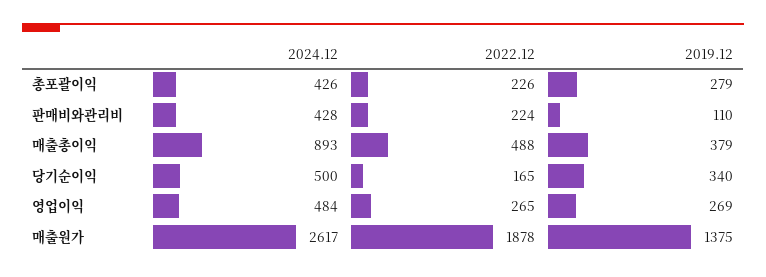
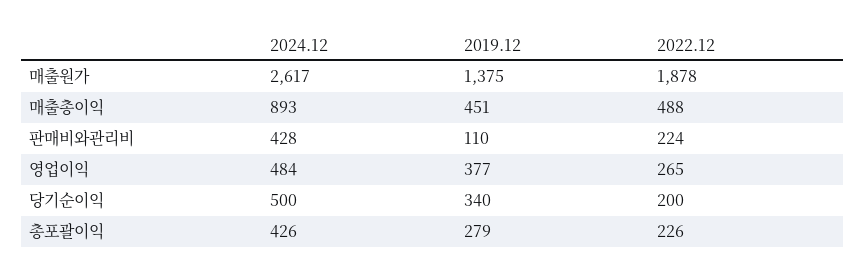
  {
    "2024.12": {
      "총포괄이익": 426,
      "판매비와관리비": 428,
      "매출총이익": 893,
      "당기순이익": 500,
      "영업이익": 484,
      "매출원가": 2617
    },
    "2022.12": {
      "총포괄이익": 226,
      "판매비와관리비": 224,
      "매출총이익": 488,
-     "당기순이익": 165,
+     "당기순이익": 200,
      "영업이익": 265,
      "매출원가": 1878
    },
    "2019.12": {
      "총포괄이익": 279,
      "판매비와관리비": 110,
-     "매출총이익": 379,
+     "매출총이익": 451,
      "당기순이익": 340,
-     "영업이익": 269,
+     "영업이익": 377,
      "매출원가": 1375
    }
  }

